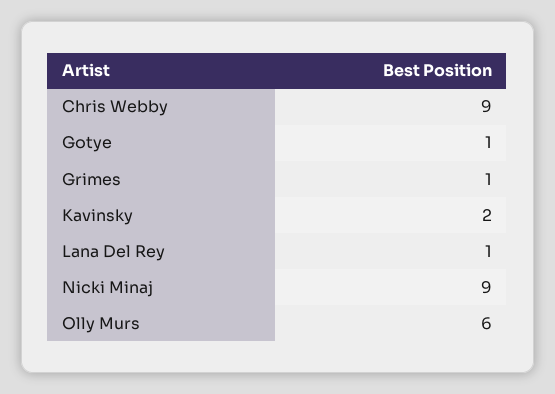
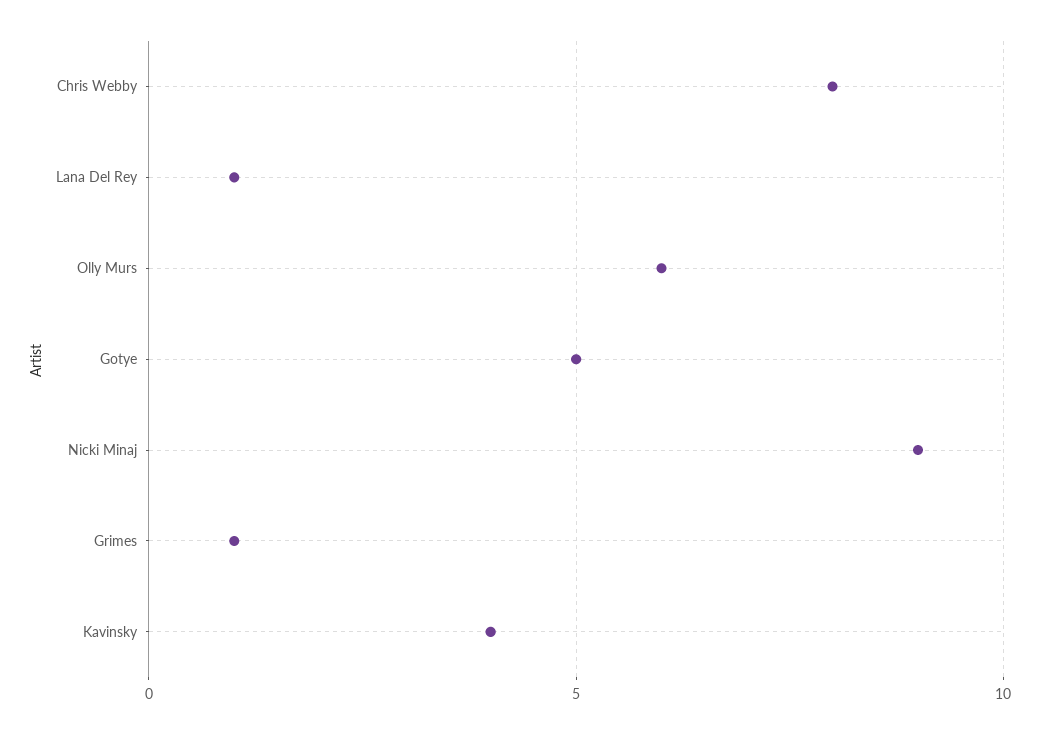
  {
-   "Chris Webby": 9,
+   "Chris Webby": 8,
-   "Gotye": 1,
+   "Gotye": 5,
    "Grimes": 1,
-   "Kavinsky": 2,
+   "Kavinsky": 4,
    "Lana Del Rey": 1,
    "Nicki Minaj": 9,
    "Olly Murs": 6
  }

